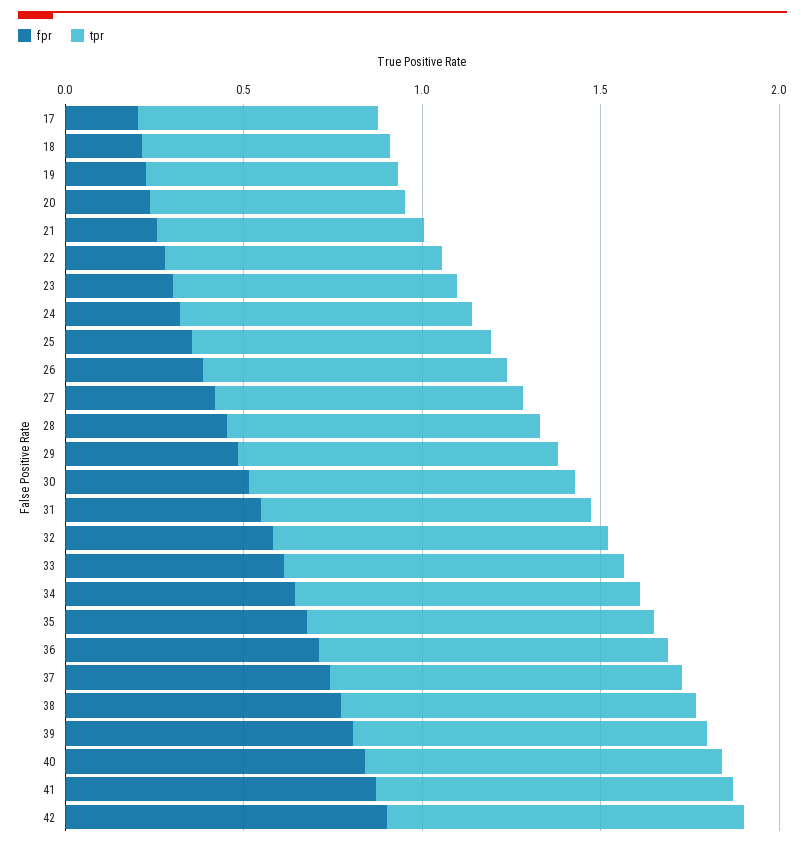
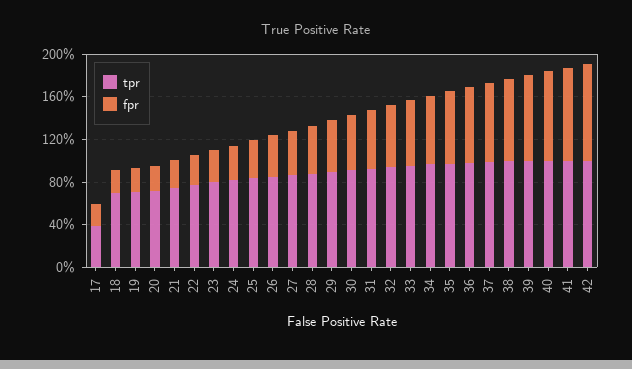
  {
    "fpr": {
      "17": 0.2,
      "18": 0.2,
      "19": 0.2,
      "20": 0.2,
      "21": 0.3,
      "22": 0.3,
      "23": 0.3,
      "24": 0.3,
      "25": 0.4,
      "26": 0.4,
      "27": 0.4,
      "28": 0.5,
      "29": 0.5,
      "30": 0.5,
      "31": 0.5,
      "32": 0.6,
      "33": 0.6,
      "34": 0.6,
      "35": 0.7,
      "36": 0.7,
      "37": 0.7,
      "38": 0.8,
      "39": 0.8,
      "40": 0.8,
      "41": 0.9,
      "42": 0.9
    },
    "tpr": {
-     "17": 0.7,
+     "17": 0.4,
      "18": 0.7,
      "19": 0.7,
      "20": 0.7,
      "21": 0.7,
      "22": 0.8,
      "23": 0.8,
      "24": 0.8,
      "25": 0.8,
      "26": 0.9,
      "27": 0.9,
      "28": 0.9,
      "29": 0.9,
      "30": 0.9,
      "31": 0.9,
      "32": 0.9,
      "33": 1,
      "34": 1,
      "35": 1,
      "36": 1,
      "37": 1,
      "38": 1,
      "39": 1,
      "40": 1,
      "41": 1,
      "42": 1
    }
  }

